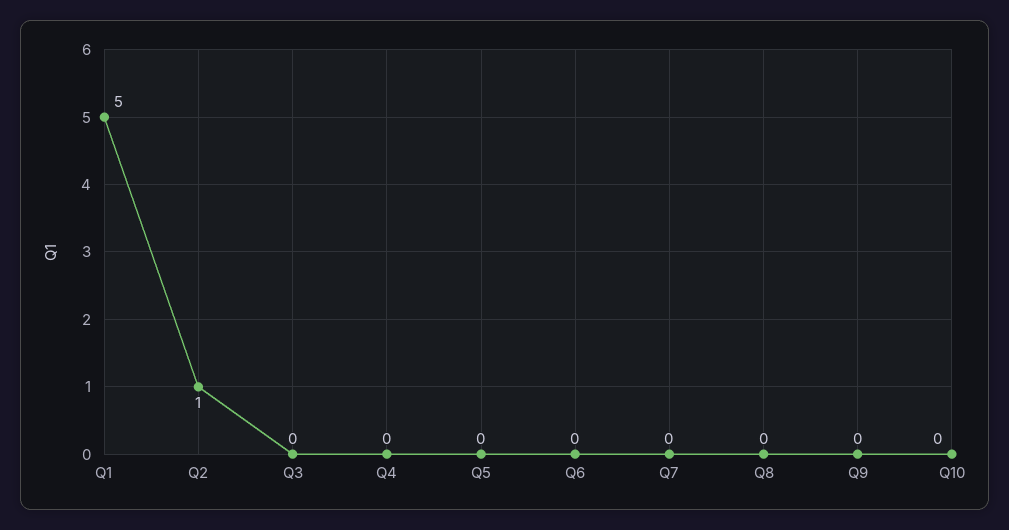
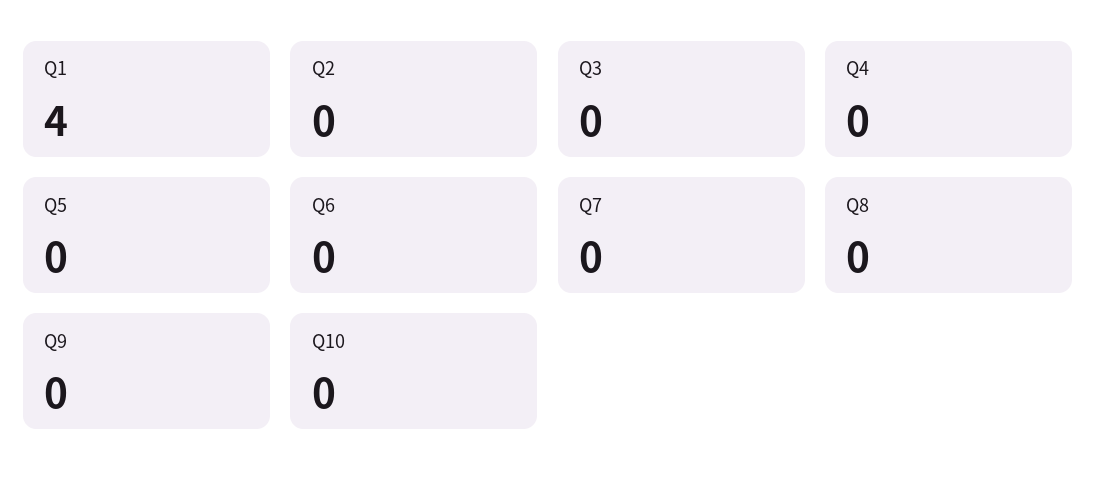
  {
-   "Q1": 5,
+   "Q1": 4,
-   "Q2": 1,
+   "Q2": 0,
    "Q3": 0,
    "Q4": 0,
    "Q5": 0,
    "Q6": 0,
    "Q7": 0,
    "Q8": 0,
    "Q9": 0,
    "Q10": 0
  }

